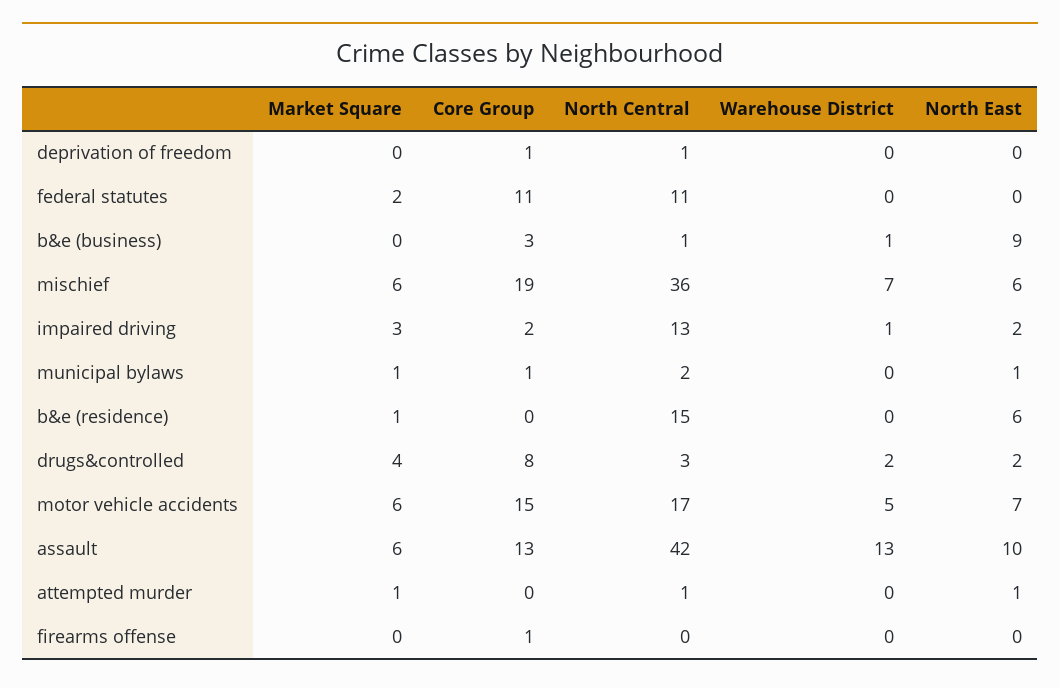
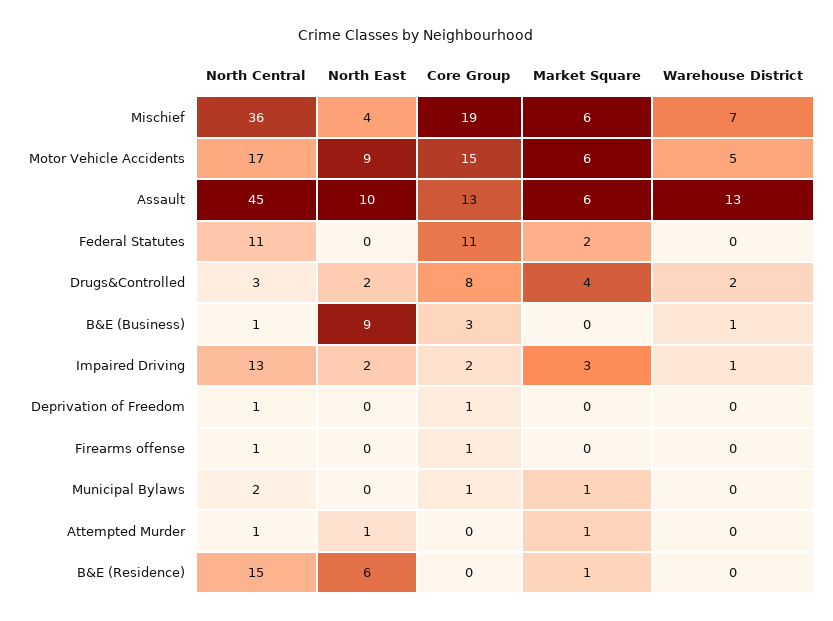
  {
    "Market Square": {
      "deprivation of freedom": 0,
      "federal statutes": 2,
      "b&e (business)": 0,
      "mischief": 6,
      "impaired driving": 3,
      "municipal bylaws": 1,
      "b&e (residence)": 1,
      "drugs&controlled": 4,
      "motor vehicle accidents": 6,
      "assault": 6,
      "attempted murder": 1,
      "firearms offense": 0
    },
    "Core Group": {
      "deprivation of freedom": 1,
      "federal statutes": 11,
      "b&e (business)": 3,
      "mischief": 19,
      "impaired driving": 2,
      "municipal bylaws": 1,
      "b&e (residence)": 0,
      "drugs&controlled": 8,
      "motor vehicle accidents": 15,
      "assault": 13,
      "attempted murder": 0,
      "firearms offense": 1
    },
    "North Central": {
      "deprivation of freedom": 1,
      "federal statutes": 11,
      "b&e (business)": 1,
      "mischief": 36,
      "impaired driving": 13,
      "municipal bylaws": 2,
      "b&e (residence)": 15,
      "drugs&controlled": 3,
      "motor vehicle accidents": 17,
-     "assault": 42,
+     "assault": 45,
      "attempted murder": 1,
-     "firearms offense": 0
+     "firearms offense": 1
    },
    "Warehouse District": {
      "deprivation of freedom": 0,
      "federal statutes": 0,
      "b&e (business)": 1,
      "mischief": 7,
      "impaired driving": 1,
      "municipal bylaws": 0,
      "b&e (residence)": 0,
      "drugs&controlled": 2,
      "motor vehicle accidents": 5,
      "assault": 13,
      "attempted murder": 0,
      "firearms offense": 0
    },
    "North East": {
      "deprivation of freedom": 0,
      "federal statutes": 0,
      "b&e (business)": 9,
-     "mischief": 6,
+     "mischief": 4,
      "impaired driving": 2,
-     "municipal bylaws": 1,
+     "municipal bylaws": 0,
      "b&e (residence)": 6,
      "drugs&controlled": 2,
-     "motor vehicle accidents": 7,
+     "motor vehicle accidents": 9,
      "assault": 10,
      "attempted murder": 1,
      "firearms offense": 0
    }
  }

